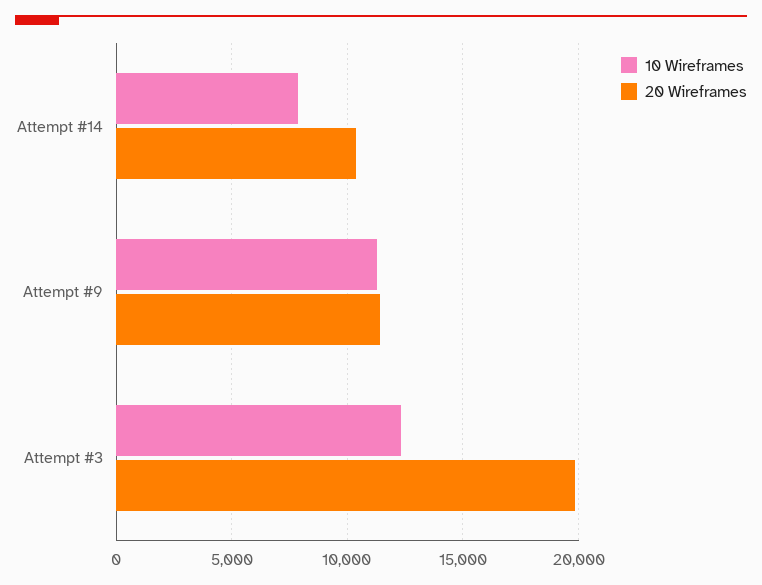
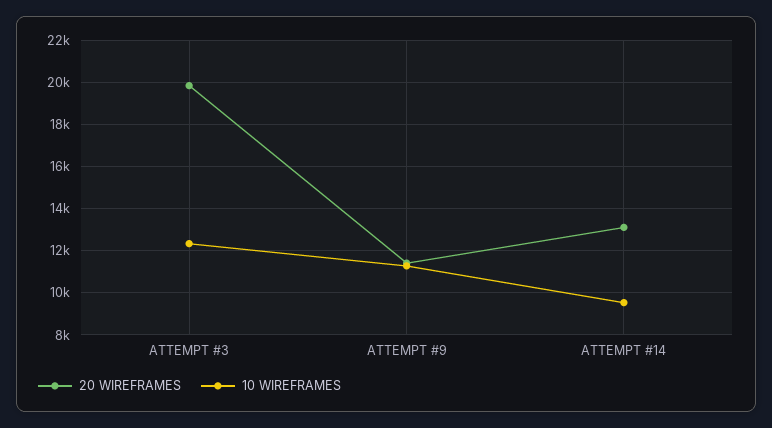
  {
    "10 Wireframes": {
-     "Attempt #14": 8000,
+     "Attempt #14": 9500,
      "Attempt #9": 11500,
      "Attempt #3": 12500
    },
    "20 Wireframes": {
-     "Attempt #14": 10500,
+     "Attempt #14": 13000,
      "Attempt #9": 11500,
      "Attempt #3": 20000
    }
  }

